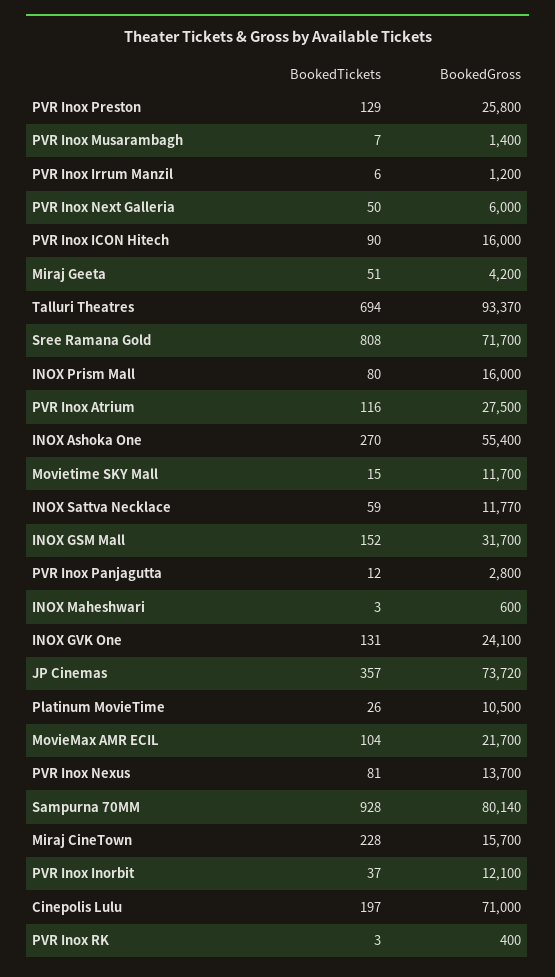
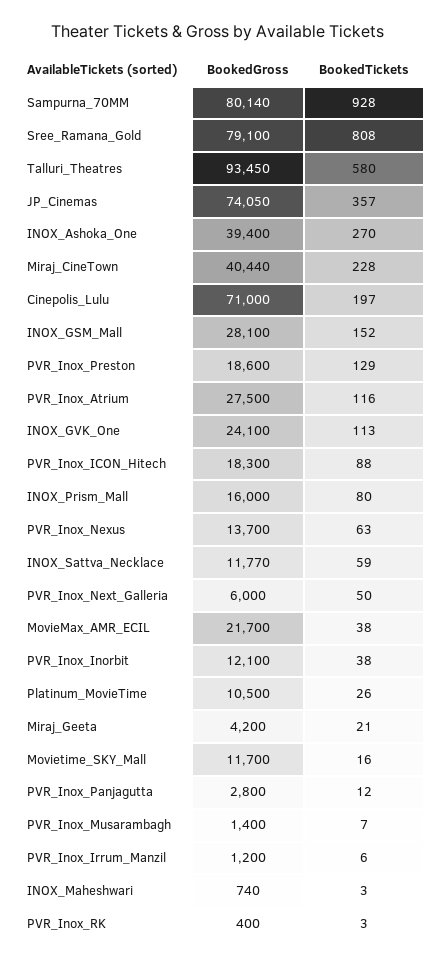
  {
    "BookedTickets": {
      "PVR Inox Preston": 129,
      "PVR Inox Musarambagh": 7,
      "PVR Inox Irrum Manzil": 6,
      "PVR Inox Next Galleria": 50,
-     "PVR Inox ICON Hitech": 90,
+     "PVR Inox ICON Hitech": 88,
-     "Miraj Geeta": 51,
+     "Miraj Geeta": 21,
-     "Talluri Theatres": 694,
+     "Talluri Theatres": 580,
      "Sree Ramana Gold": 808,
      "INOX Prism Mall": 80,
      "PVR Inox Atrium": 116,
      "INOX Ashoka One": 270,
-     "Movietime SKY Mall": 15,
+     "Movietime SKY Mall": 16,
      "INOX Sattva Necklace": 59,
      "INOX GSM Mall": 152,
      "PVR Inox Panjagutta": 12,
      "INOX Maheshwari": 3,
-     "INOX GVK One": 131,
+     "INOX GVK One": 113,
      "JP Cinemas": 357,
      "Platinum MovieTime": 26,
-     "MovieMax AMR ECIL": 104,
+     "MovieMax AMR ECIL": 38,
-     "PVR Inox Nexus": 81,
+     "PVR Inox Nexus": 63,
      "Sampurna 70MM": 928,
      "Miraj CineTown": 228,
-     "PVR Inox Inorbit": 37,
+     "PVR Inox Inorbit": 38,
      "Cinepolis Lulu": 197,
      "PVR Inox RK": 3
    },
    "BookedGross": {
-     "PVR Inox Preston": 25800,
+     "PVR Inox Preston": 18600,
      "PVR Inox Musarambagh": 1400,
      "PVR Inox Irrum Manzil": 1200,
      "PVR Inox Next Galleria": 6000,
-     "PVR Inox ICON Hitech": 16000,
+     "PVR Inox ICON Hitech": 18300,
      "Miraj Geeta": 4200,
-     "Talluri Theatres": 93370,
+     "Talluri Theatres": 93450,
-     "Sree Ramana Gold": 71700,
+     "Sree Ramana Gold": 79100,
      "INOX Prism Mall": 16000,
      "PVR Inox Atrium": 27500,
-     "INOX Ashoka One": 55400,
+     "INOX Ashoka One": 39400,
      "Movietime SKY Mall": 11700,
      "INOX Sattva Necklace": 11770,
-     "INOX GSM Mall": 31700,
+     "INOX GSM Mall": 28100,
      "PVR Inox Panjagutta": 2800,
-     "INOX Maheshwari": 600,
+     "INOX Maheshwari": 740,
      "INOX GVK One": 24100,
-     "JP Cinemas": 73720,
+     "JP Cinemas": 74050,
      "Platinum MovieTime": 10500,
      "MovieMax AMR ECIL": 21700,
      "PVR Inox Nexus": 13700,
      "Sampurna 70MM": 80140,
-     "Miraj CineTown": 15700,
+     "Miraj CineTown": 40440,
      "PVR Inox Inorbit": 12100,
      "Cinepolis Lulu": 71000,
      "PVR Inox RK": 400
    }
  }

